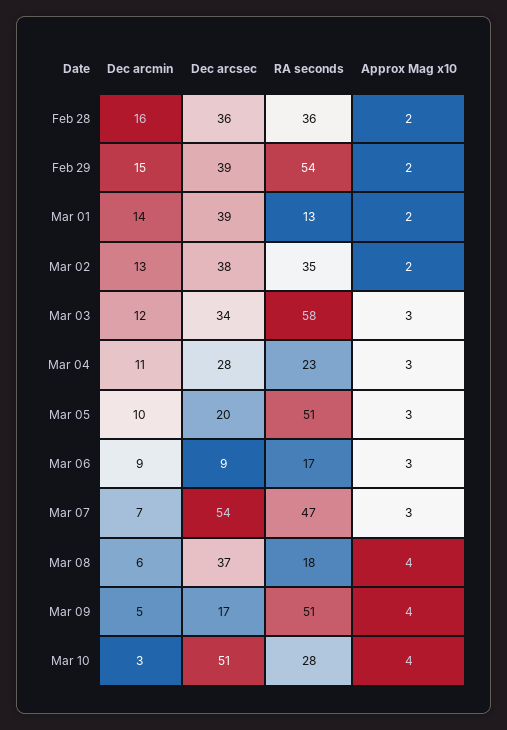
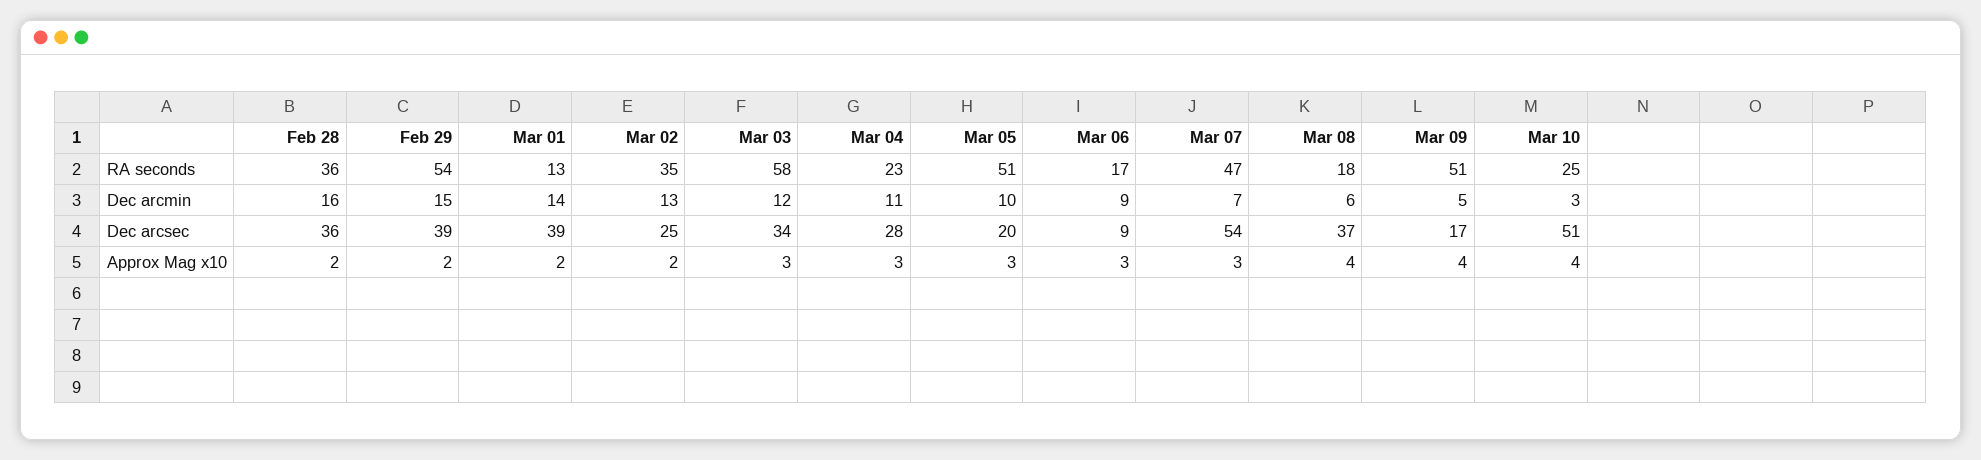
  {
    "Dec arcmin": {
      "Feb 28": 16,
      "Feb 29": 15,
      "Mar 01": 14,
      "Mar 02": 13,
      "Mar 03": 12,
      "Mar 04": 11,
      "Mar 05": 10,
      "Mar 06": 9,
      "Mar 07": 7,
      "Mar 08": 6,
      "Mar 09": 5,
      "Mar 10": 3
    },
    "Dec arcsec": {
      "Feb 28": 36,
      "Feb 29": 39,
      "Mar 01": 39,
-     "Mar 02": 38,
+     "Mar 02": 25,
      "Mar 03": 34,
      "Mar 04": 28,
      "Mar 05": 20,
      "Mar 06": 9,
      "Mar 07": 54,
      "Mar 08": 37,
      "Mar 09": 17,
      "Mar 10": 51
    },
    "RA seconds": {
      "Feb 28": 36,
      "Feb 29": 54,
      "Mar 01": 13,
      "Mar 02": 35,
      "Mar 03": 58,
      "Mar 04": 23,
      "Mar 05": 51,
      "Mar 06": 17,
      "Mar 07": 47,
      "Mar 08": 18,
      "Mar 09": 51,
-     "Mar 10": 28
+     "Mar 10": 25
    },
    "Approx Mag x10": {
      "Feb 28": 2,
      "Feb 29": 2,
      "Mar 01": 2,
      "Mar 02": 2,
      "Mar 03": 3,
      "Mar 04": 3,
      "Mar 05": 3,
      "Mar 06": 3,
      "Mar 07": 3,
      "Mar 08": 4,
      "Mar 09": 4,
      "Mar 10": 4
    }
  }

